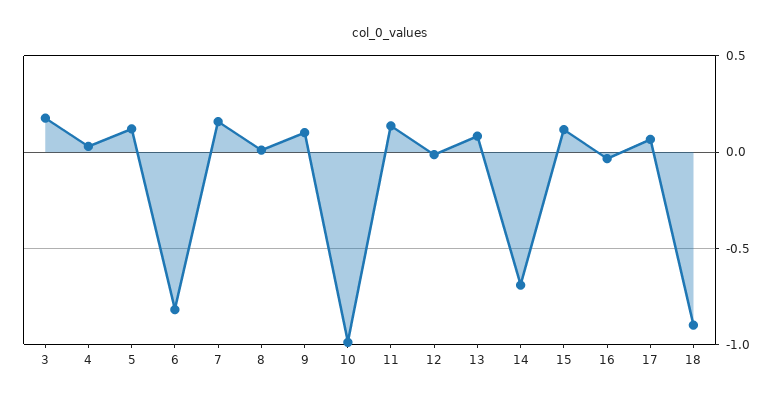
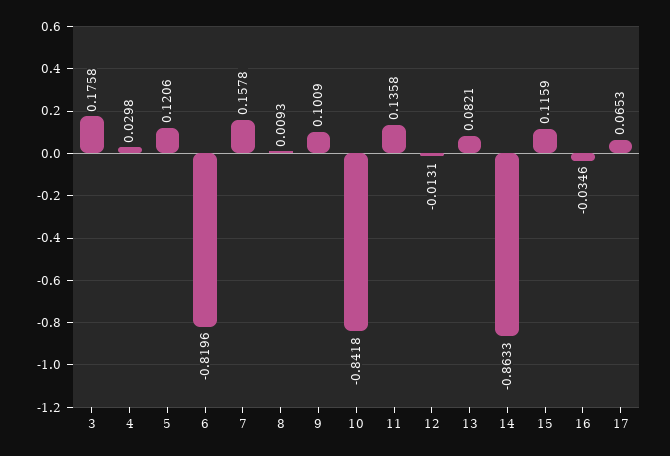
  {
    "3": 0.1758,
    "4": 0.0298,
    "5": 0.1206,
    "6": -0.8196,
    "7": 0.1578,
    "8": 0.0093,
    "9": 0.1009,
-   "10": -1,
+   "10": -0.8418,
    "11": 0.1358,
    "12": -0.0131,
    "13": 0.0821,
-   "14": -0.7,
+   "14": -0.8633,
    "15": 0.1159,
    "16": -0.0346,
-   "17": 0.0653,
+   "17": 0.0653
-   "18": -0.9
  }

